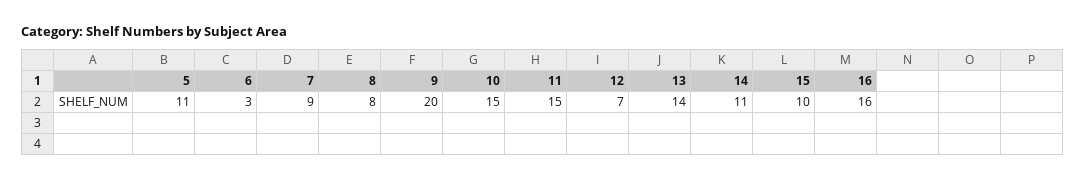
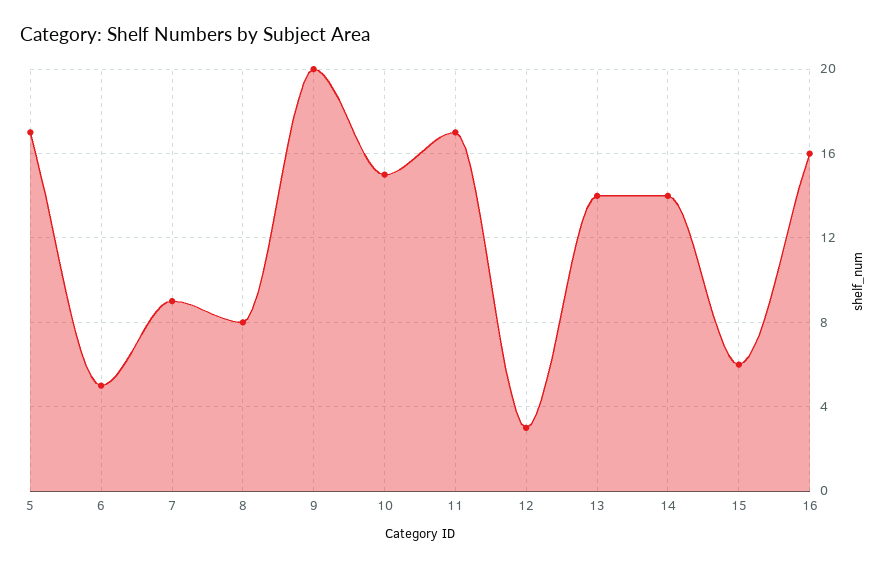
  {
-   "5": 11,
+   "5": 17,
-   "6": 3,
+   "6": 5,
    "7": 9,
    "8": 8,
    "9": 20,
    "10": 15,
-   "11": 15,
+   "11": 17,
-   "12": 7,
+   "12": 3,
    "13": 14,
-   "14": 11,
+   "14": 14,
-   "15": 10,
+   "15": 6,
    "16": 16
  }

